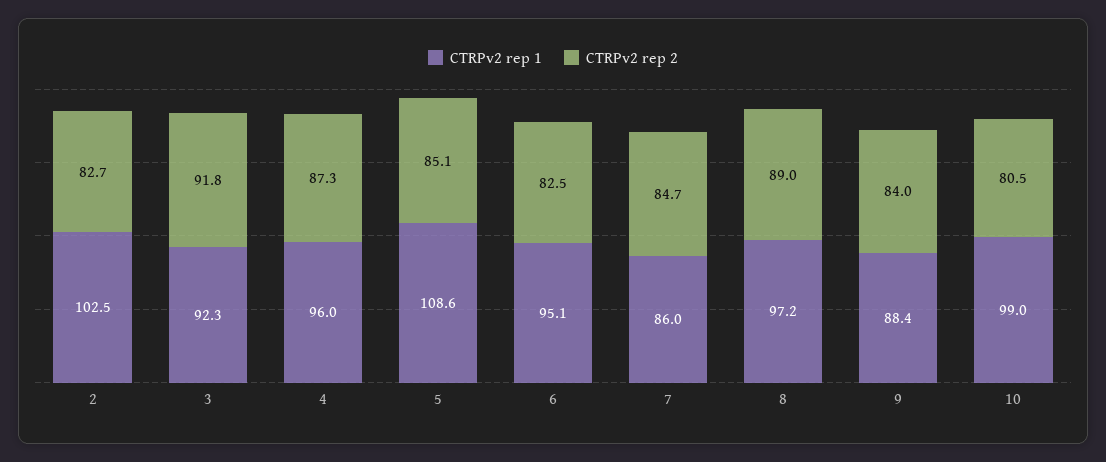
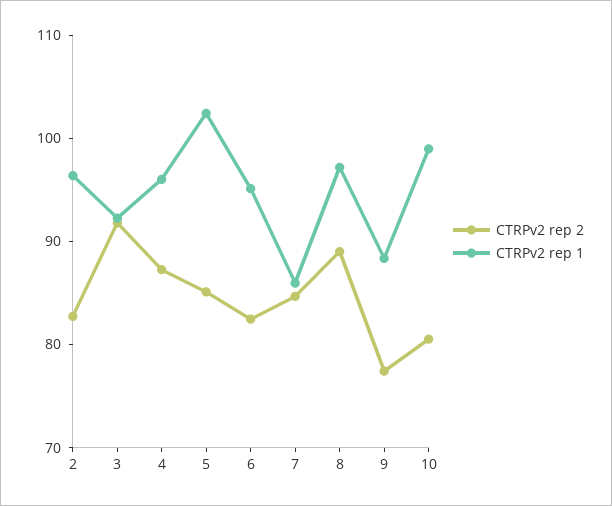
  {
    "CTRPv2 rep 1": {
-     "2": 102.5,
+     "2": 96,
      "3": 92.3,
      "4": 96,
-     "5": 108.6,
+     "5": 102,
      "6": 95.1,
      "7": 86,
      "8": 97.2,
      "9": 88.4,
      "10": 99
    },
    "CTRPv2 rep 2": {
      "2": 82.7,
      "3": 91.8,
      "4": 87.3,
      "5": 85.1,
      "6": 82.5,
      "7": 84.7,
      "8": 89,
-     "9": 84,
+     "9": 78,
      "10": 80.5
    }
  }

